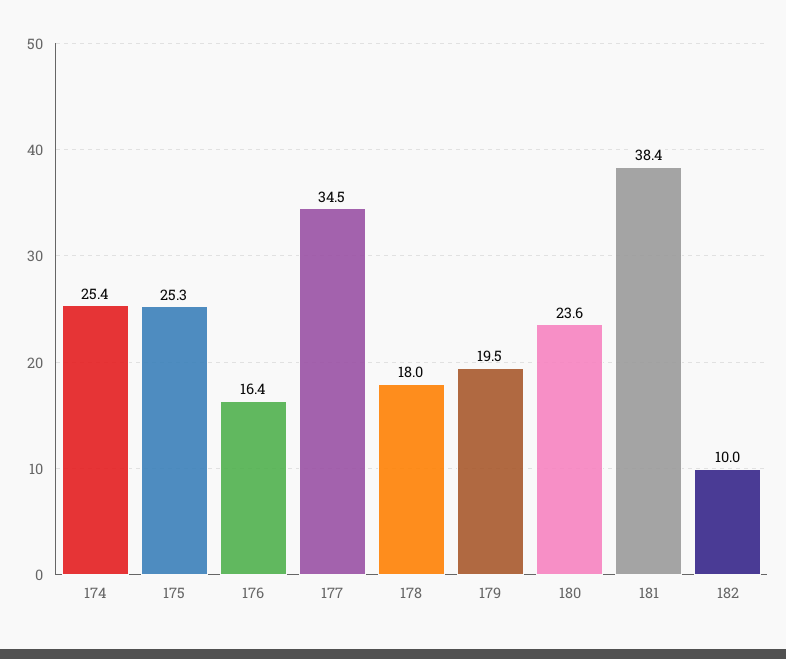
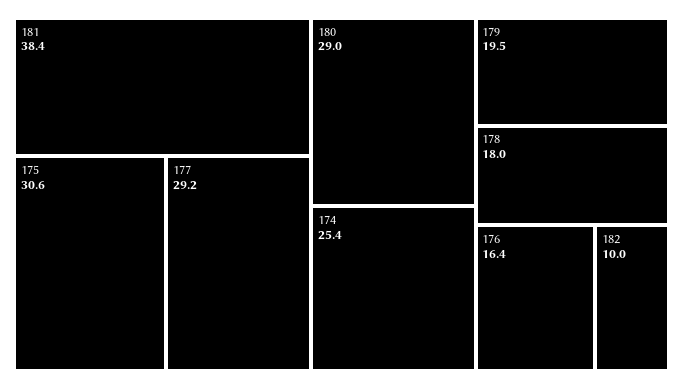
  {
    "174": 25.4,
-   "175": 25.3,
+   "175": 30.6,
    "176": 16.4,
-   "177": 34.5,
+   "177": 29.2,
    "178": 18,
    "179": 19.5,
-   "180": 23.6,
+   "180": 29,
    "181": 38.4,
    "182": 10
  }

